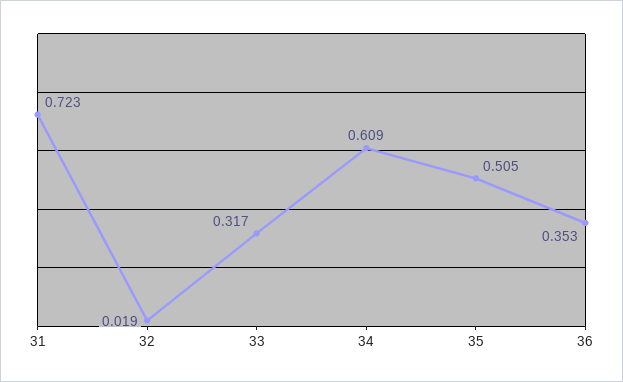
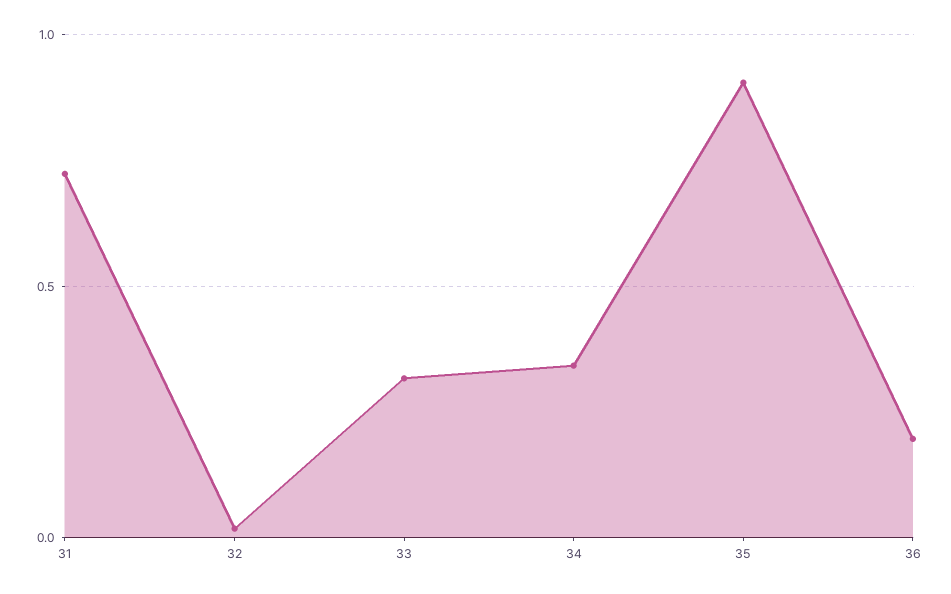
  {
    "31": 0.723,
    "32": 0.019,
    "33": 0.317,
-   "34": 0.609,
+   "34": 0.35,
-   "35": 0.505,
+   "35": 0.9,
-   "36": 0.353
+   "36": 0.2
  }

